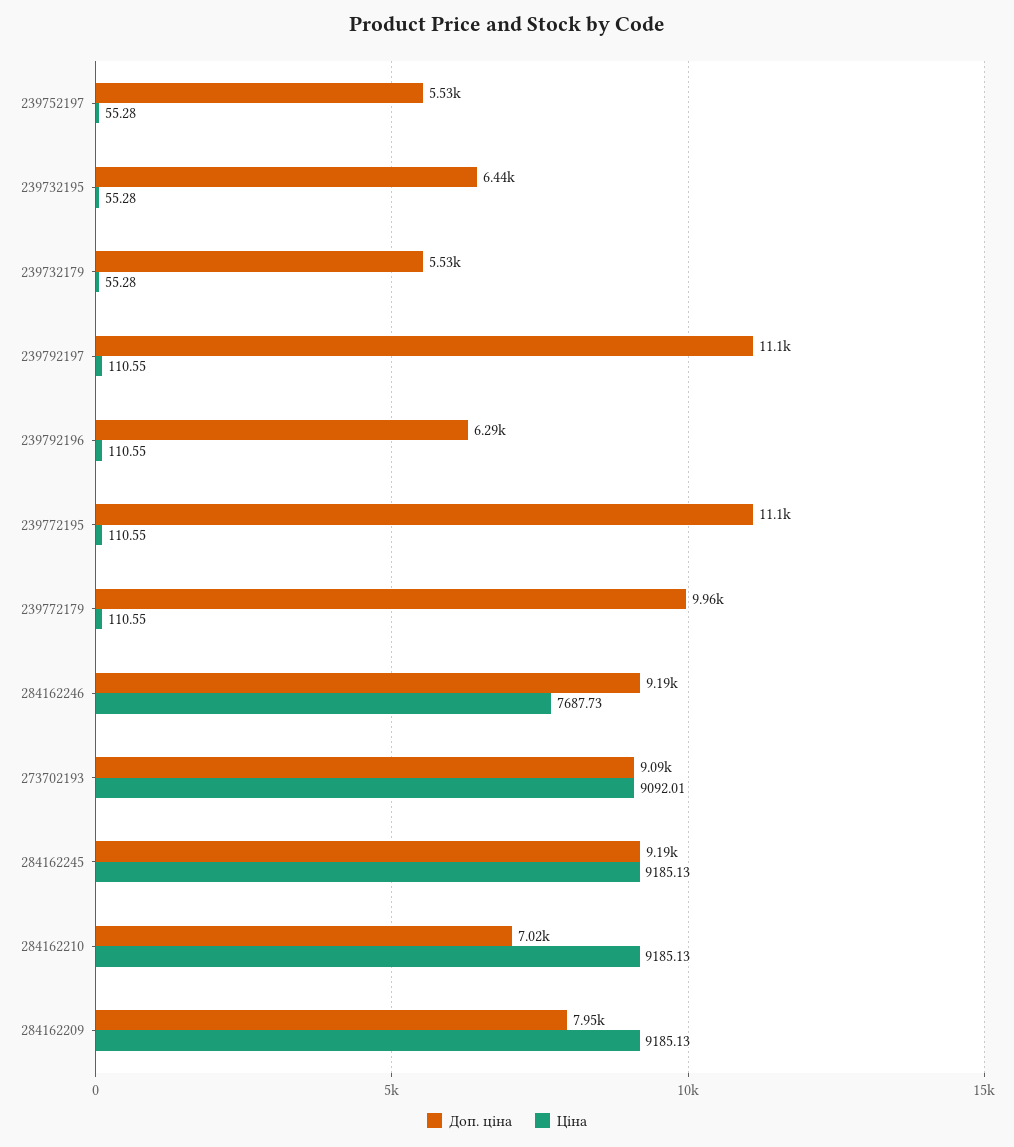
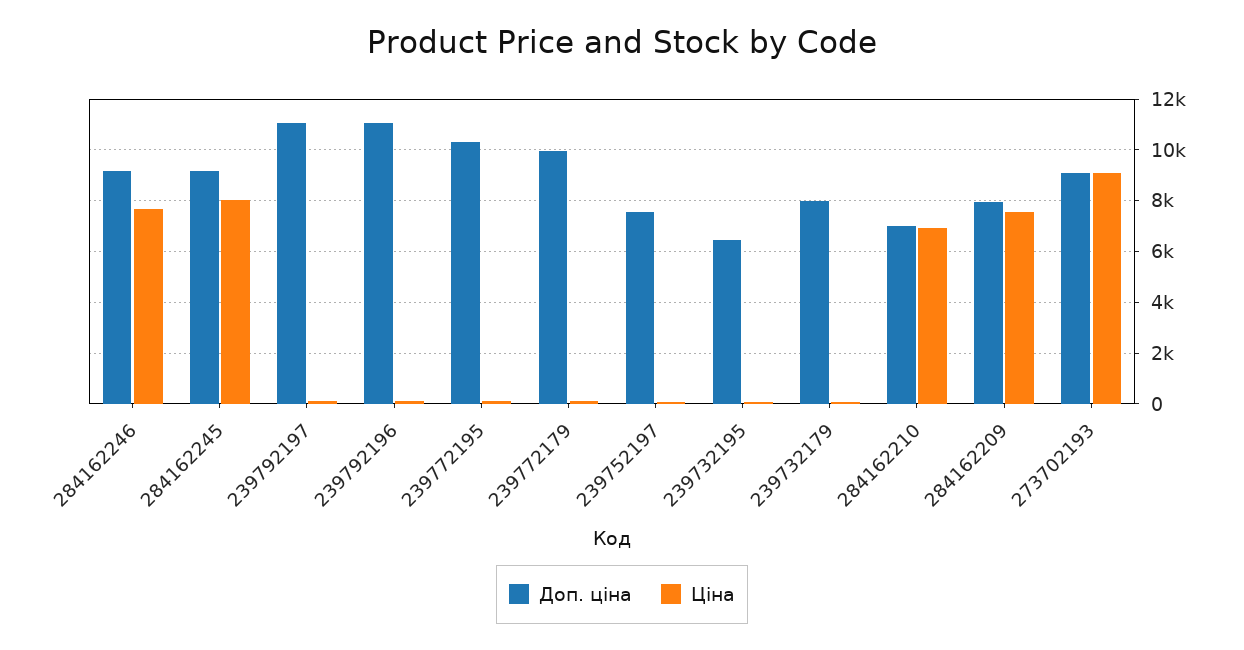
  {
    "Доп. ціна": {
-     "239752197": 5530,
+     "239752197": 7500,
      "239732195": 6440,
-     "239732179": 5530,
+     "239732179": 8000,
      "239792197": 11100,
-     "239792196": 6290,
+     "239792196": 11000,
-     "239772195": 11100,
+     "239772195": 10250,
      "239772179": 9960,
      "284162246": 9190,
      "273702193": 9090,
      "284162245": 9190,
      "284162210": 7020,
      "284162209": 7950
    },
    "Ціна": {
      "239752197": 55.28,
      "239732195": 55.28,
      "239732179": 55.28,
      "239792197": 110.55,
      "239792196": 110.55,
      "239772195": 110.55,
      "239772179": 110.55,
      "284162246": 7687.73,
      "273702193": 9092.01,
-     "284162245": 9185.13,
+     "284162245": 8000,
-     "284162210": 9185.13,
+     "284162210": 7000,
-     "284162209": 9185.13
+     "284162209": 7500
    }
  }

